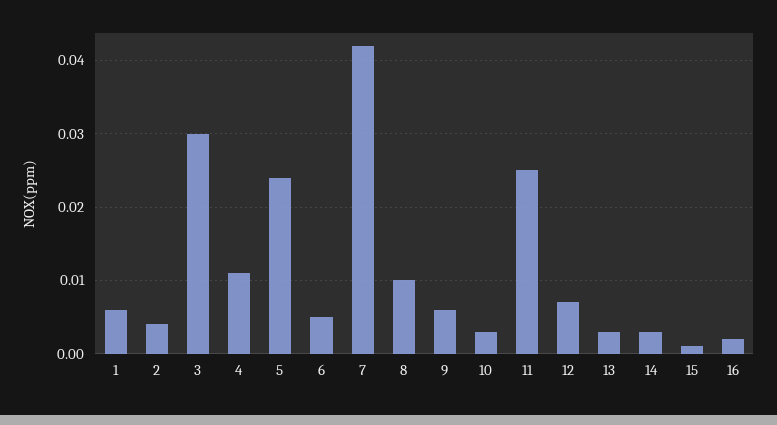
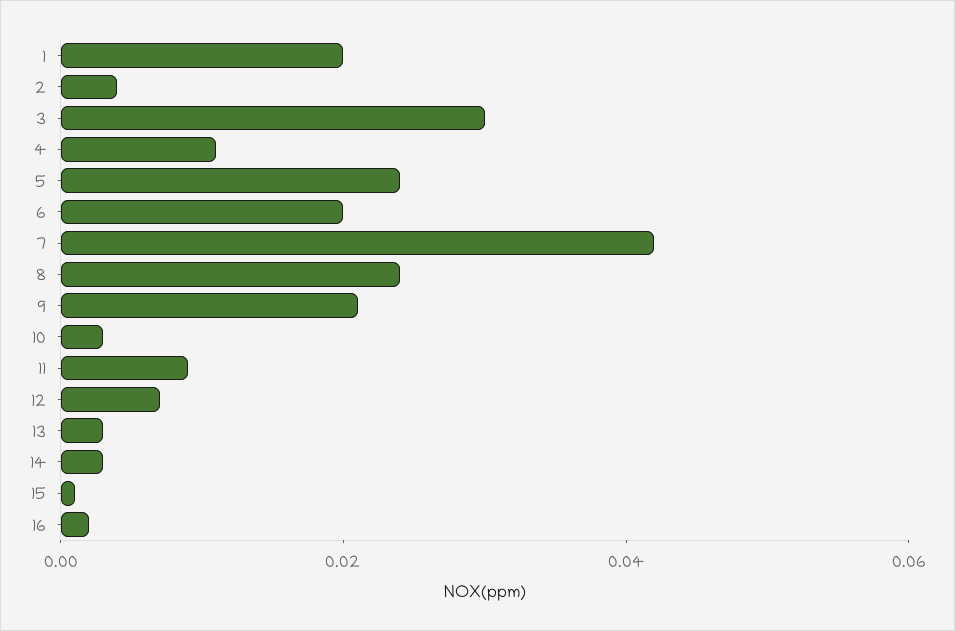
  {
-   "1": 0.006,
+   "1": 0.02,
    "2": 0.004,
    "3": 0.03,
    "4": 0.011,
    "5": 0.024,
-   "6": 0.005,
+   "6": 0.02,
    "7": 0.042,
-   "8": 0.01,
+   "8": 0.025,
-   "9": 0.006,
+   "9": 0.02,
    "10": 0.003,
-   "11": 0.025,
+   "11": 0.01,
    "12": 0.007,
    "13": 0.003,
    "14": 0.003,
    "15": 0.001,
    "16": 0.002
  }

